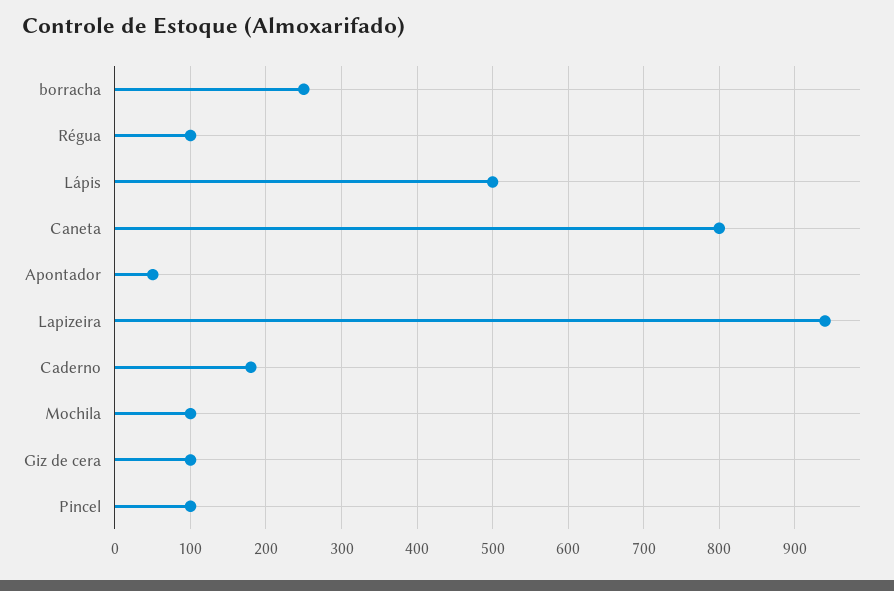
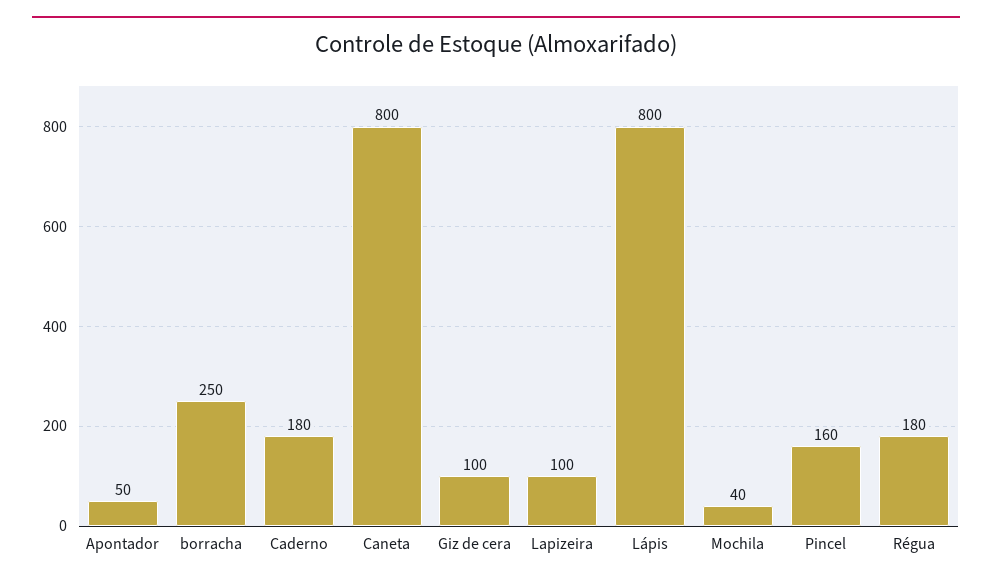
  {
    "borracha": 250,
-   "Régua": 100,
+   "Régua": 180,
-   "Lápis": 500,
+   "Lápis": 800,
    "Caneta": 800,
    "Apontador": 50,
-   "Lapizeira": 940,
+   "Lapizeira": 100,
    "Caderno": 180,
-   "Mochila": 100,
+   "Mochila": 40,
    "Giz de cera": 100,
-   "Pincel": 100
+   "Pincel": 160
  }

